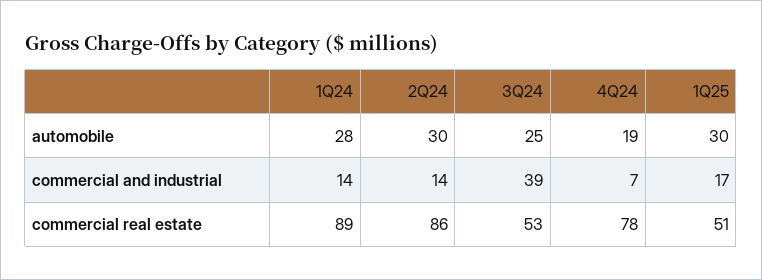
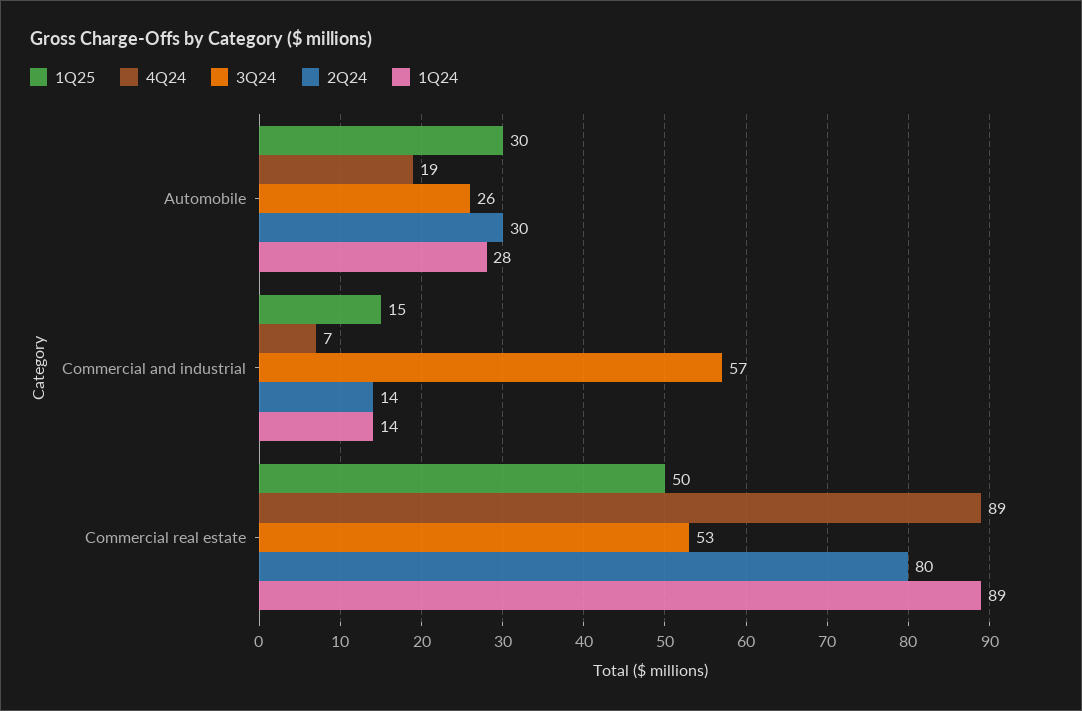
  {
    "1Q24": {
      "automobile": 28,
      "commercial and industrial": 14,
      "commercial real estate": 89
    },
    "2Q24": {
      "automobile": 30,
      "commercial and industrial": 14,
-     "commercial real estate": 86
+     "commercial real estate": 80
    },
    "3Q24": {
-     "automobile": 25,
+     "automobile": 26,
-     "commercial and industrial": 39,
+     "commercial and industrial": 57,
      "commercial real estate": 53
    },
    "4Q24": {
      "automobile": 19,
      "commercial and industrial": 7,
-     "commercial real estate": 78
+     "commercial real estate": 89
    },
    "1Q25": {
      "automobile": 30,
-     "commercial and industrial": 17,
+     "commercial and industrial": 15,
-     "commercial real estate": 51
+     "commercial real estate": 50
    }
  }

